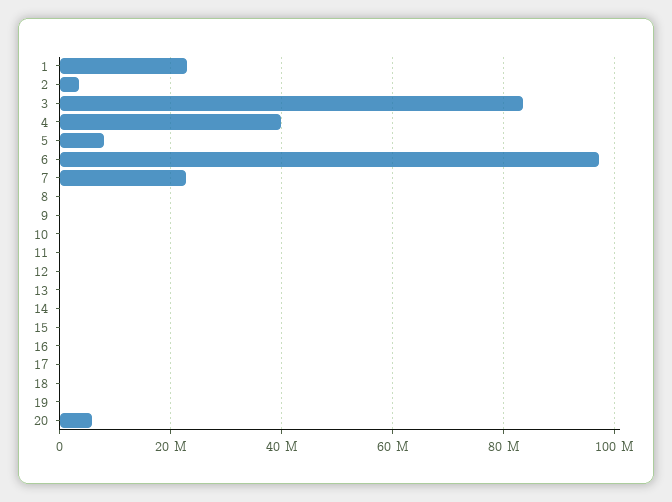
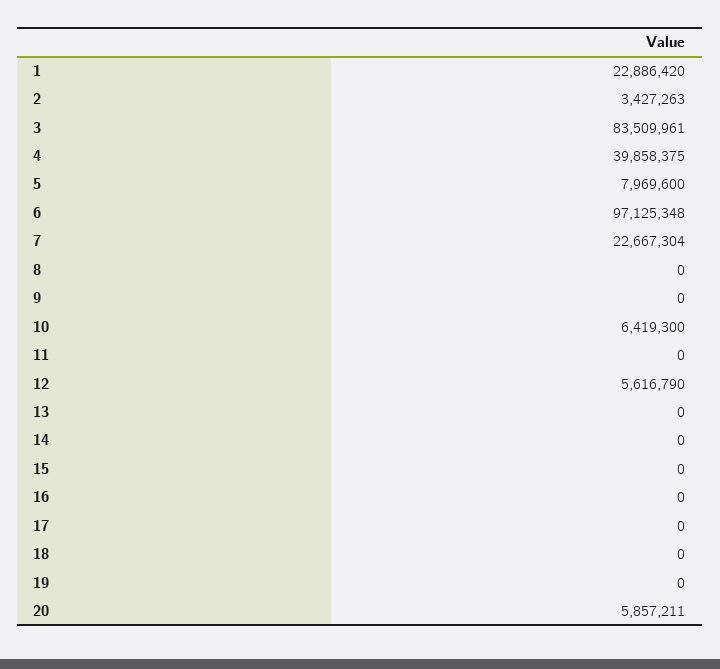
  {
    "1": 22886420,
    "2": 3427263,
    "3": 83509961,
    "4": 39858375,
    "5": 7969600,
    "6": 97125348,
    "7": 22667304,
    "8": 0,
    "9": 0,
-   "10": 0,
+   "10": 6419300,
    "11": 0,
-   "12": 0,
+   "12": 5616790,
    "13": 0,
    "14": 0,
    "15": 0,
    "16": 0,
    "17": 0,
    "18": 0,
    "19": 0,
    "20": 5857211
  }

